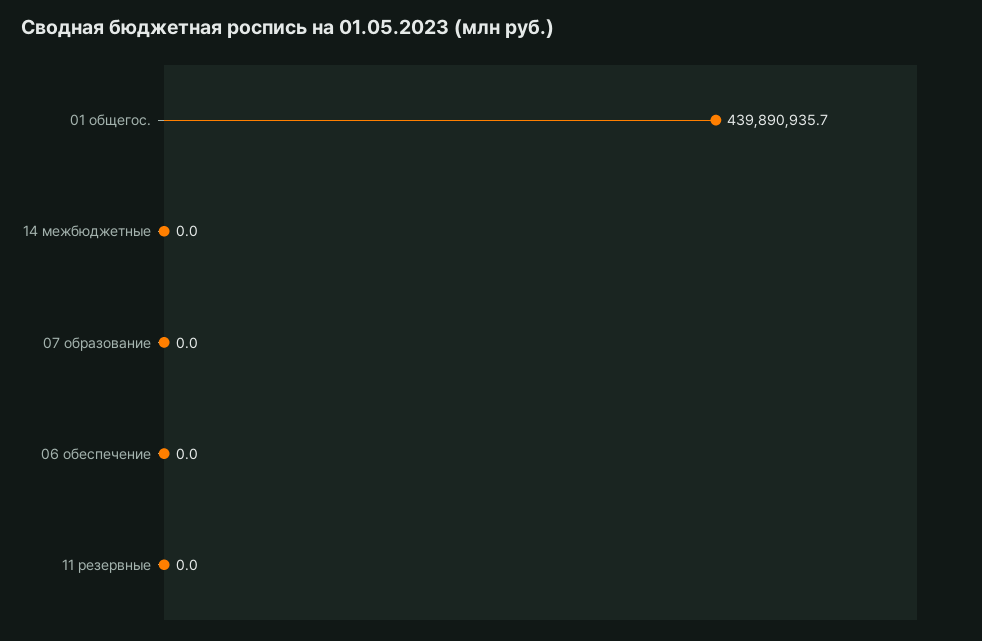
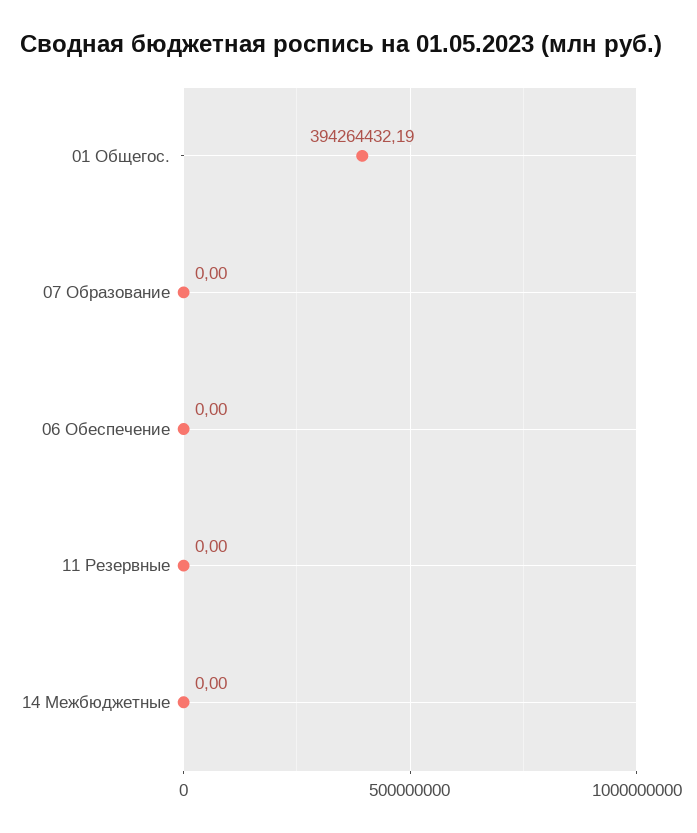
  {
-   "01 общегос.": 439890935.7,
+   "01 общегос.": 394264432.19,
    "14 межбюджетные": 0,
    "07 образование": 0,
    "06 обеспечение": 0,
    "11 резервные": 0
  }

